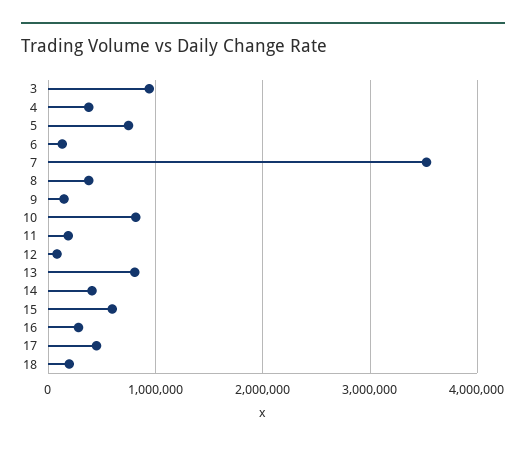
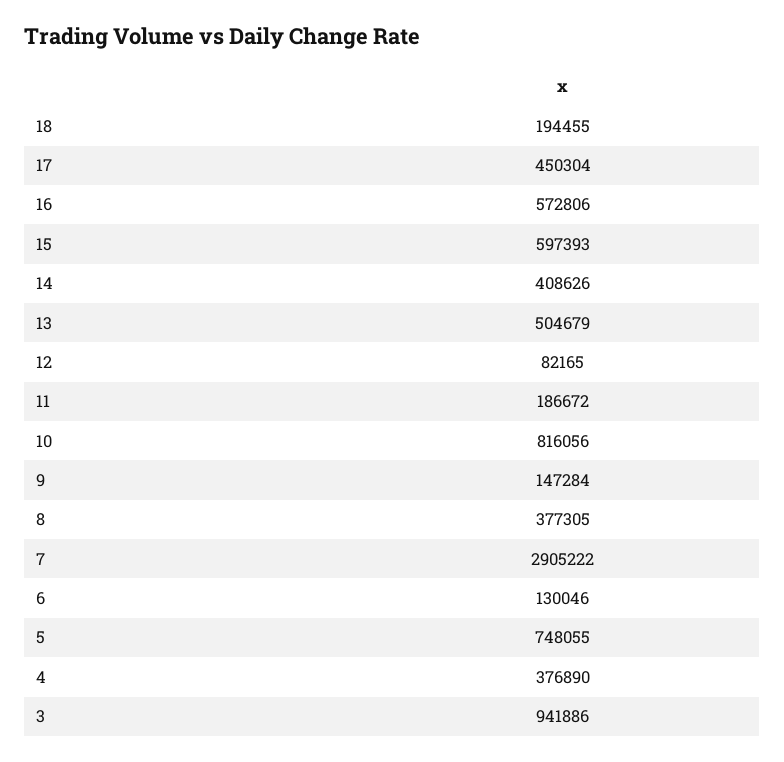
  {
    "3": 941886,
    "4": 376890,
    "5": 748055,
    "6": 130046,
-   "7": 3500000,
+   "7": 2905222,
    "8": 377305,
    "9": 147284,
    "10": 816056,
    "11": 186672,
    "12": 82165,
-   "13": 800000,
+   "13": 504679,
    "14": 408626,
    "15": 597393,
-   "16": 300000,
+   "16": 572806,
    "17": 450304,
    "18": 194455
  }

